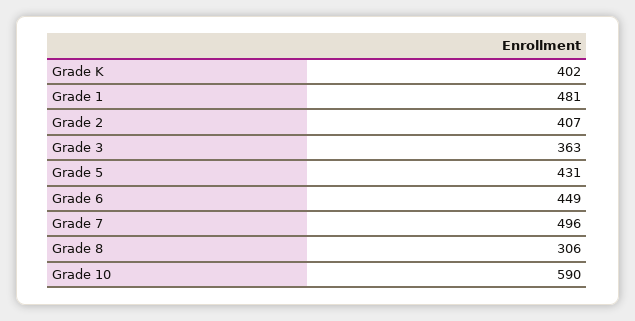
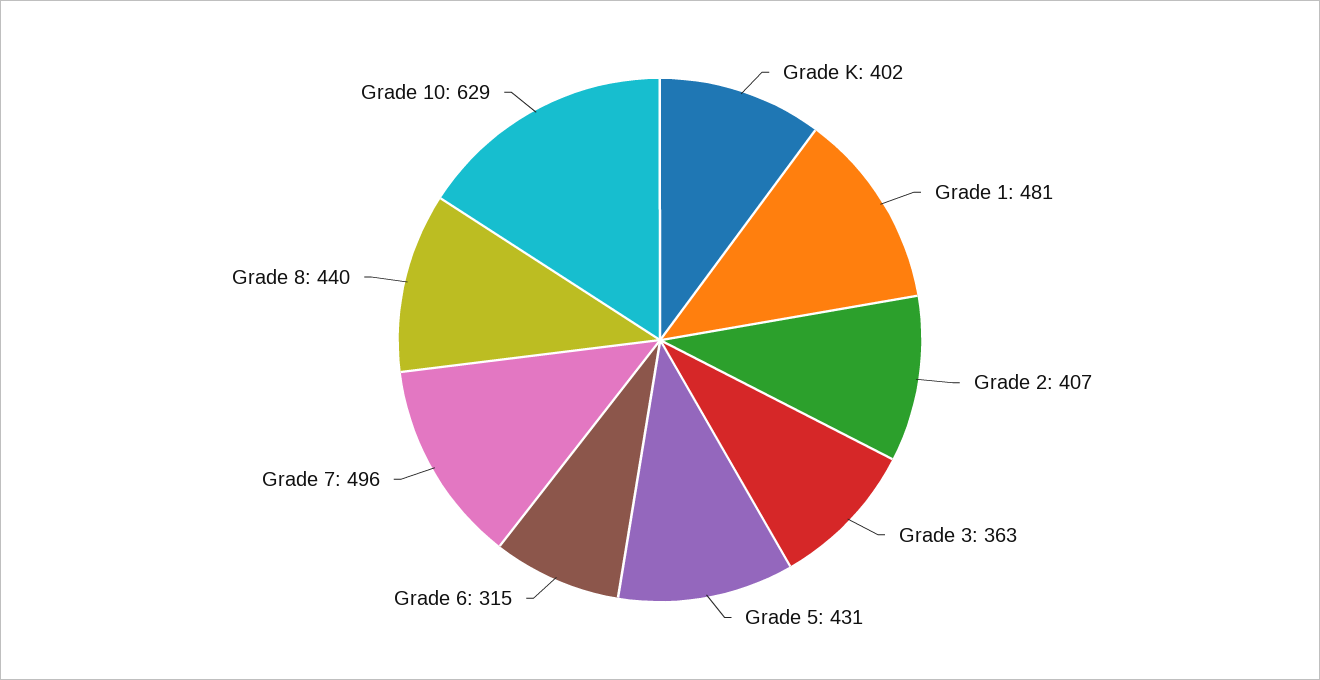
  {
    "Grade K": 402,
    "Grade 1": 481,
    "Grade 2": 407,
    "Grade 3": 363,
    "Grade 5": 431,
-   "Grade 6": 449,
+   "Grade 6": 315,
    "Grade 7": 496,
-   "Grade 8": 306,
+   "Grade 8": 440,
-   "Grade 10": 590
+   "Grade 10": 629
  }

